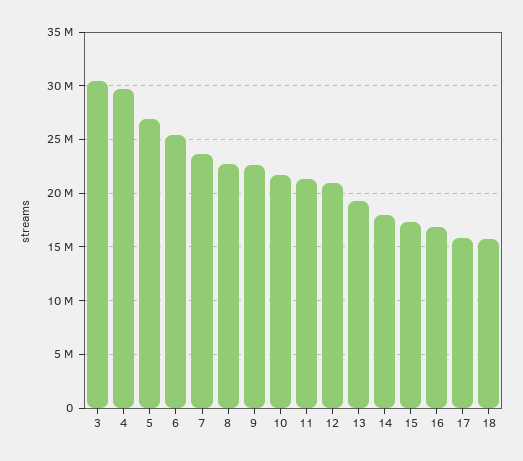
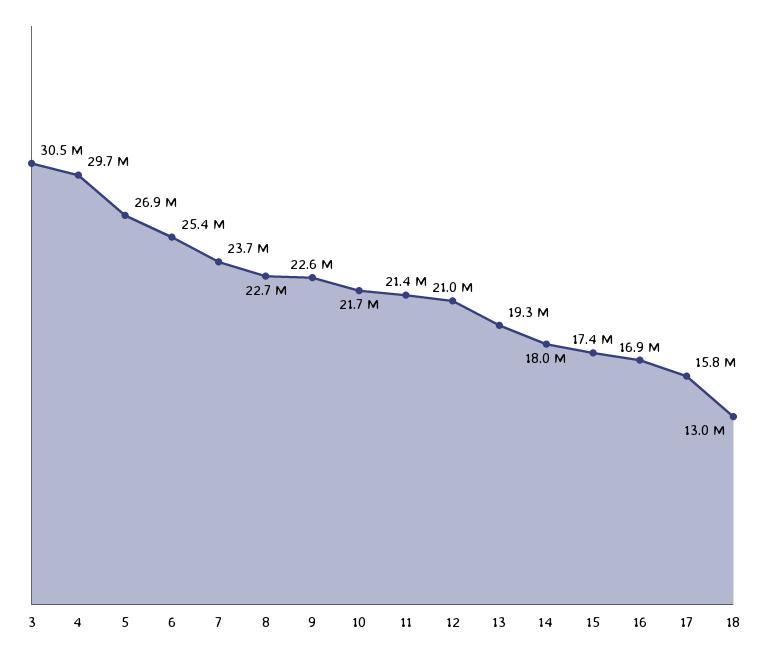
  {
    "3": 30500000,
    "4": 29700000,
    "5": 26900000,
    "6": 25400000,
    "7": 23700000,
    "8": 22700000,
    "9": 22600000,
    "10": 21700000,
    "11": 21400000,
    "12": 21000000,
    "13": 19300000,
    "14": 18000000,
    "15": 17400000,
    "16": 16900000,
    "17": 15800000,
-   "18": 16000000
+   "18": 13000000
  }

